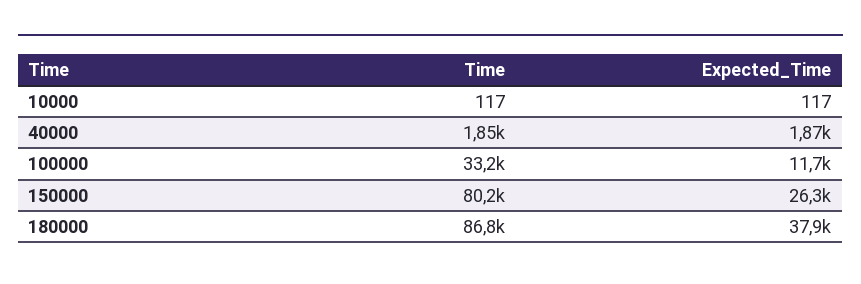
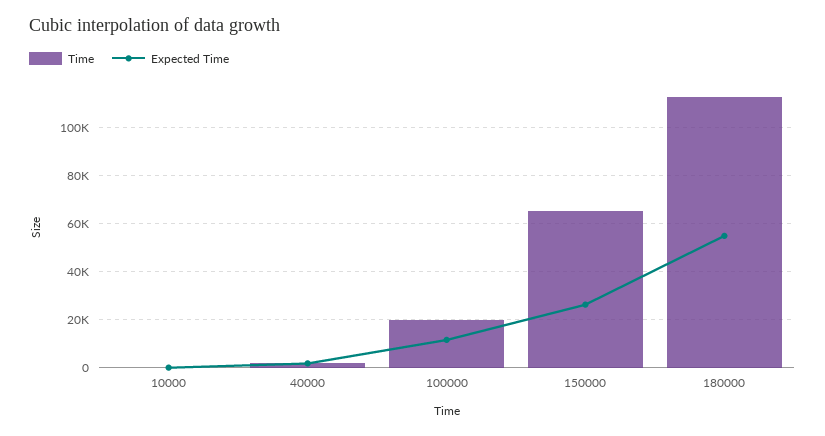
  {
    "Time": {
      "10000": 117,
      "40000": 1850,
-     "100000": 33200,
+     "100000": 20000,
-     "150000": 80200,
+     "150000": 65000,
-     "180000": 86800
+     "180000": 112500
    },
    "Expected_Time": {
      "10000": 117,
      "40000": 1870,
      "100000": 11700,
      "150000": 26300,
-     "180000": 37900
+     "180000": 55000
    }
  }

